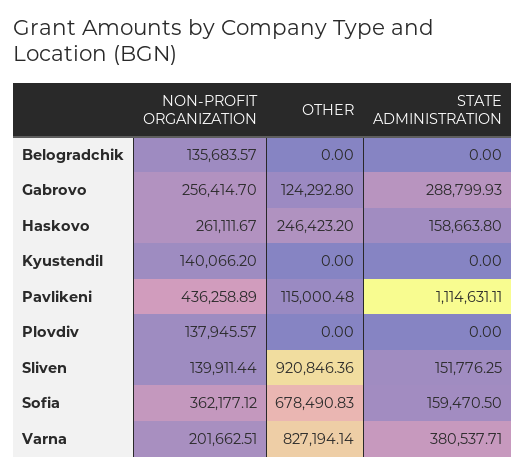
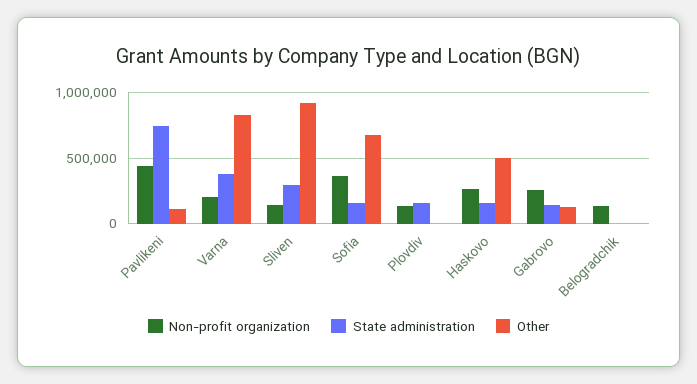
  {
    "NON-PROFIT ORGANIZATION": {
      "Belogradchik": 135683.57,
      "Gabrovo": 256414.7,
      "Haskovo": 261111.67,
-     "Kyustendil": 140066.2,
      "Pavlikeni": 436258.89,
      "Plovdiv": 137945.57,
      "Sliven": 139911.44,
      "Sofia": 362177.12,
      "Varna": 201662.51
    },
    "OTHER": {
      "Belogradchik": 0,
      "Gabrovo": 124292.8,
-     "Haskovo": 246423.2,
+     "Haskovo": 500000,
-     "Kyustendil": 0,
      "Pavlikeni": 115000.48,
      "Plovdiv": 0,
      "Sliven": 920846.36,
      "Sofia": 678490.83,
      "Varna": 827194.14
    },
    "STATE ADMINISTRATION": {
      "Belogradchik": 0,
-     "Gabrovo": 288799.93,
+     "Gabrovo": 150000,
      "Haskovo": 158663.8,
-     "Kyustendil": 0,
-     "Pavlikeni": 1114631.11,
+     "Pavlikeni": 750000,
-     "Plovdiv": 0,
+     "Plovdiv": 150000,
-     "Sliven": 151776.25,
+     "Sliven": 300000,
      "Sofia": 159470.5,
      "Varna": 380537.71
    }
  }

